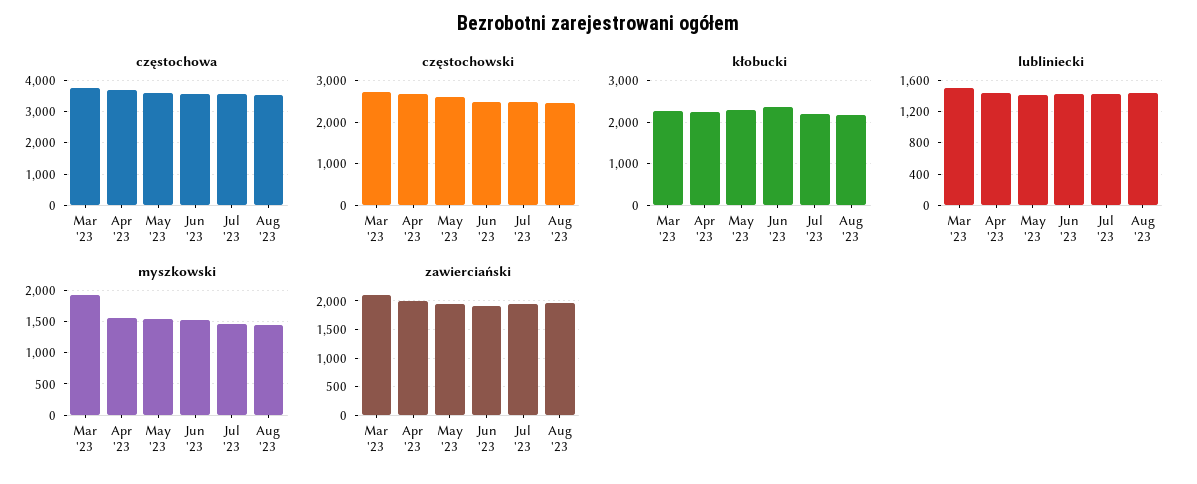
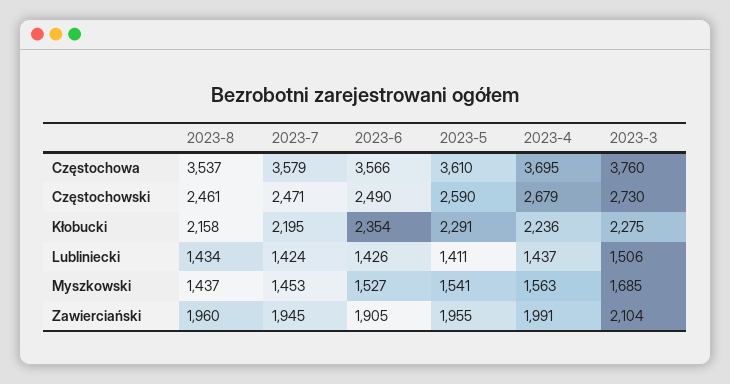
  {
    "częstochowa": {
      "Mar '23": 3760,
      "Apr '23": 3695,
      "May '23": 3610,
      "Jun '23": 3566,
      "Jul '23": 3579,
      "Aug '23": 3537
    },
    "częstochowski": {
      "Mar '23": 2730,
      "Apr '23": 2679,
      "May '23": 2590,
      "Jun '23": 2490,
      "Jul '23": 2471,
      "Aug '23": 2461
    },
    "kłobucki": {
      "Mar '23": 2275,
      "Apr '23": 2236,
      "May '23": 2291,
      "Jun '23": 2354,
      "Jul '23": 2195,
      "Aug '23": 2158
    },
    "lubliniecki": {
      "Mar '23": 1506,
      "Apr '23": 1437,
      "May '23": 1411,
      "Jun '23": 1426,
      "Jul '23": 1424,
      "Aug '23": 1434
    },
    "myszkowski": {
-     "Mar '23": 1900,
+     "Mar '23": 1685,
      "Apr '23": 1563,
      "May '23": 1541,
      "Jun '23": 1527,
      "Jul '23": 1453,
      "Aug '23": 1437
    },
    "zawierciański": {
      "Mar '23": 2104,
      "Apr '23": 1991,
      "May '23": 1955,
      "Jun '23": 1905,
      "Jul '23": 1945,
      "Aug '23": 1960
    }
  }

